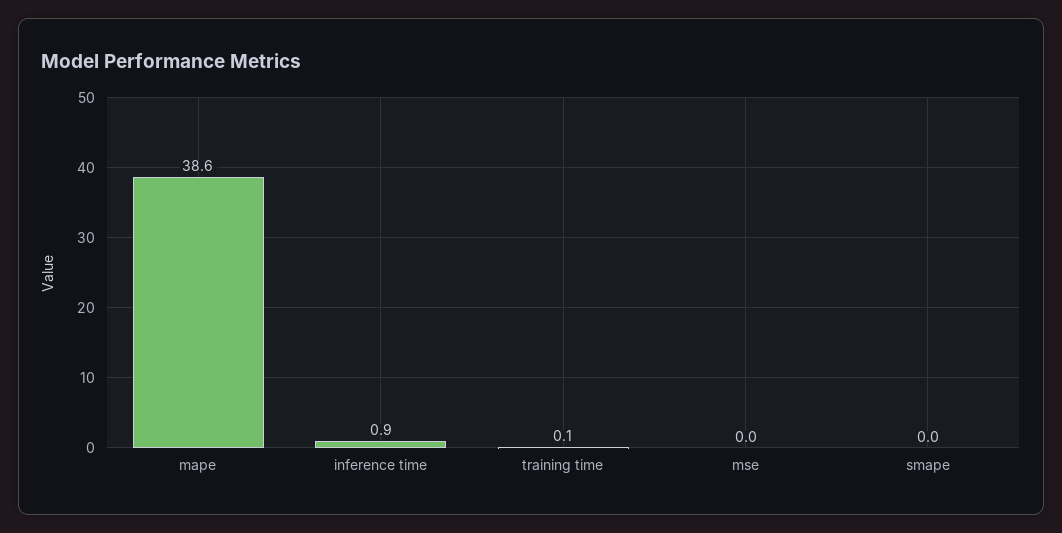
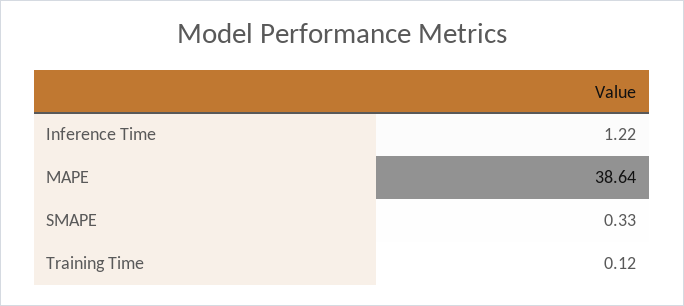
  {
    "mape": 38.64,
-   "inference time": 0.9,
+   "inference time": 1.22,
    "training time": 0.12,
-   "mse": 0,
-   "smape": 0
+   "smape": 0.33
  }

